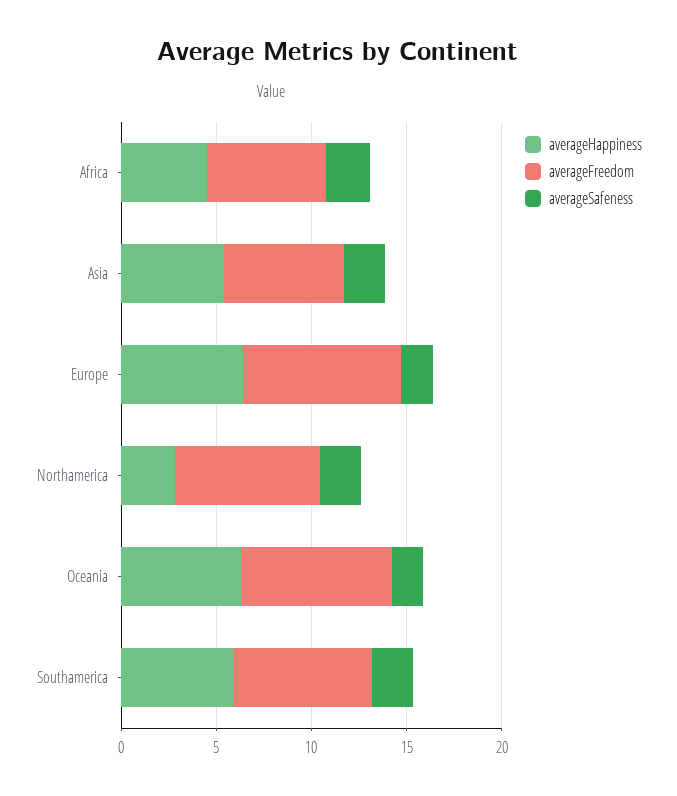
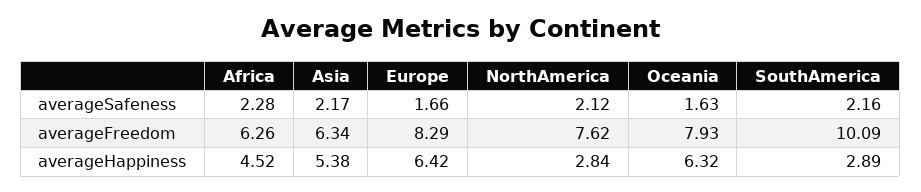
  {
    "averageHappiness": {
      "Africa": 4.52,
      "Asia": 5.38,
      "Europe": 6.42,
      "Northamerica": 2.84,
      "Oceania": 6.32,
-     "Southamerica": 6
+     "Southamerica": 2.89
    },
    "averageFreedom": {
      "Africa": 6.26,
      "Asia": 6.34,
      "Europe": 8.29,
      "Northamerica": 7.62,
      "Oceania": 7.93,
-     "Southamerica": 7
+     "Southamerica": 10.09
    },
    "averageSafeness": {
      "Africa": 2.28,
      "Asia": 2.17,
      "Europe": 1.66,
      "Northamerica": 2.12,
      "Oceania": 1.63,
      "Southamerica": 2.16
    }
  }

